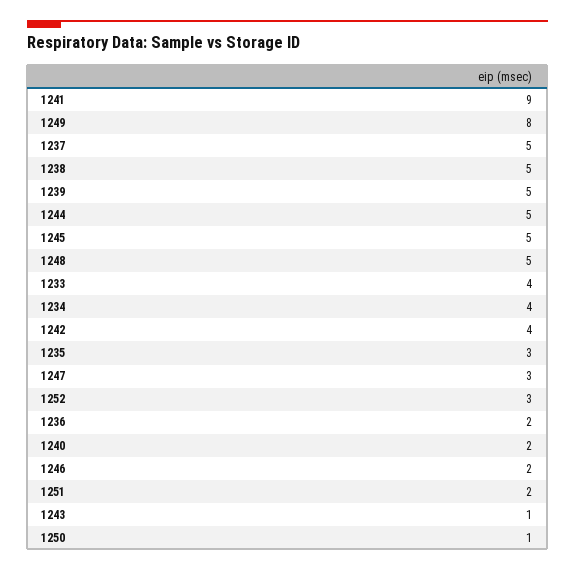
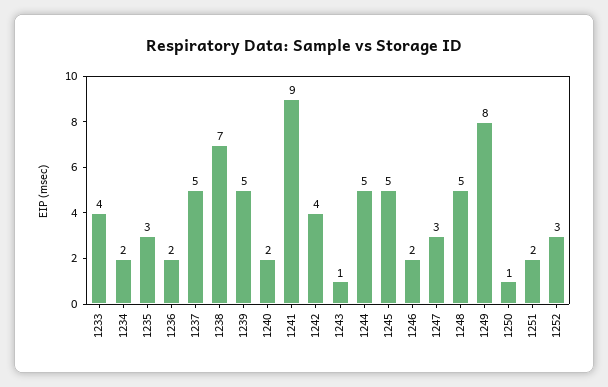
  {
    "1241": 9,
    "1249": 8,
    "1237": 5,
-   "1238": 5,
+   "1238": 7,
    "1239": 5,
    "1244": 5,
    "1245": 5,
    "1248": 5,
    "1233": 4,
-   "1234": 4,
+   "1234": 2,
    "1242": 4,
    "1235": 3,
    "1247": 3,
    "1252": 3,
    "1236": 2,
    "1240": 2,
    "1246": 2,
    "1251": 2,
    "1243": 1,
    "1250": 1
  }

